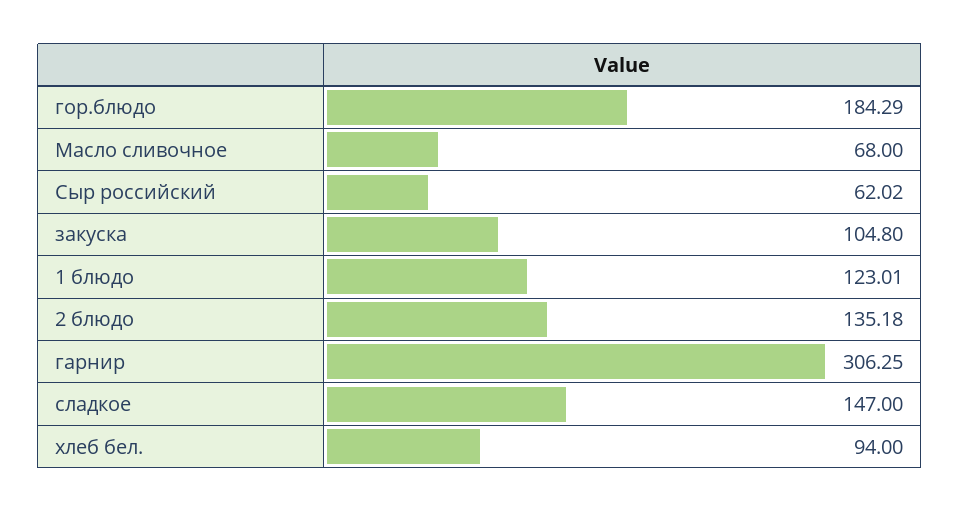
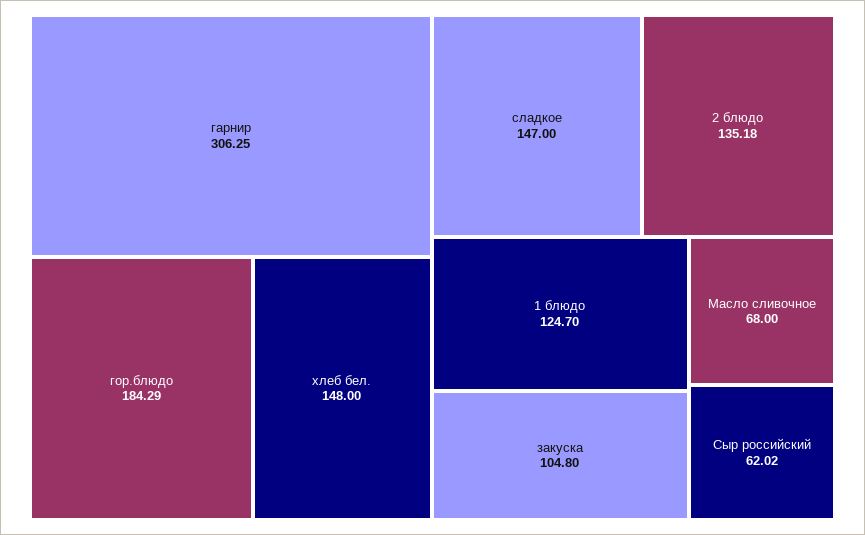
  {
    "гор.блюдо": 184.29,
    "Масло сливочное": 68,
    "Сыр российский": 62.02,
    "закуска": 104.8,
-   "1 блюдо": 123.01,
+   "1 блюдо": 124.7,
    "2 блюдо": 135.18,
    "гарнир": 306.25,
    "сладкое": 147,
-   "хлеб бел.": 94
+   "хлеб бел.": 148
  }

